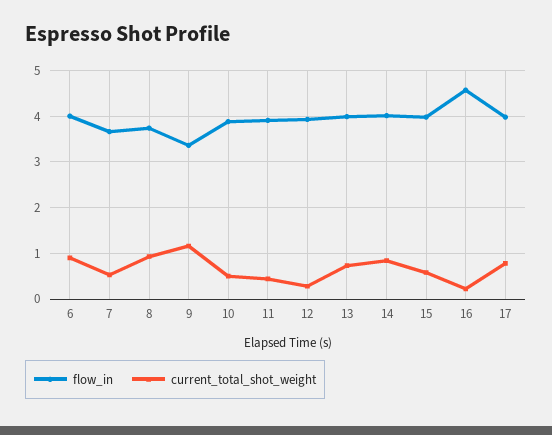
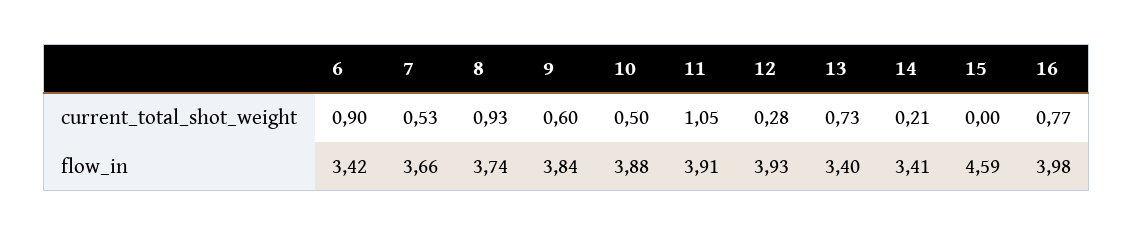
  {
    "flow_in": {
-     "6": 4,
+     "6": 3.42,
      "7": 3.66,
      "8": 3.74,
-     "9": 3.4,
+     "9": 3.84,
      "10": 3.88,
      "11": 3.91,
      "12": 3.93,
-     "13": 4,
+     "13": 3.4,
-     "14": 4,
+     "14": 3.41,
-     "15": 4,
+     "15": 4.59,
-     "16": 4.6,
+     "16": 3.98
-     "17": 4
    },
    "current_total_shot_weight": {
      "6": 0.9,
      "7": 0.53,
      "8": 0.93,
-     "9": 1.2,
+     "9": 0.6,
      "10": 0.5,
-     "11": 0.4,
+     "11": 1.05,
      "12": 0.28,
      "13": 0.73,
-     "14": 0.8,
+     "14": 0.21,
-     "15": 0.6,
+     "15": 0,
-     "16": 0.2,
+     "16": 0.77
-     "17": 0.8
    }
  }

